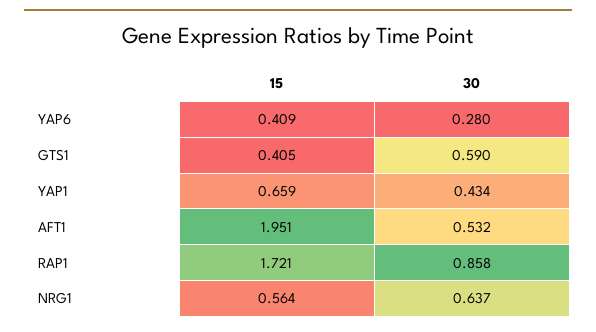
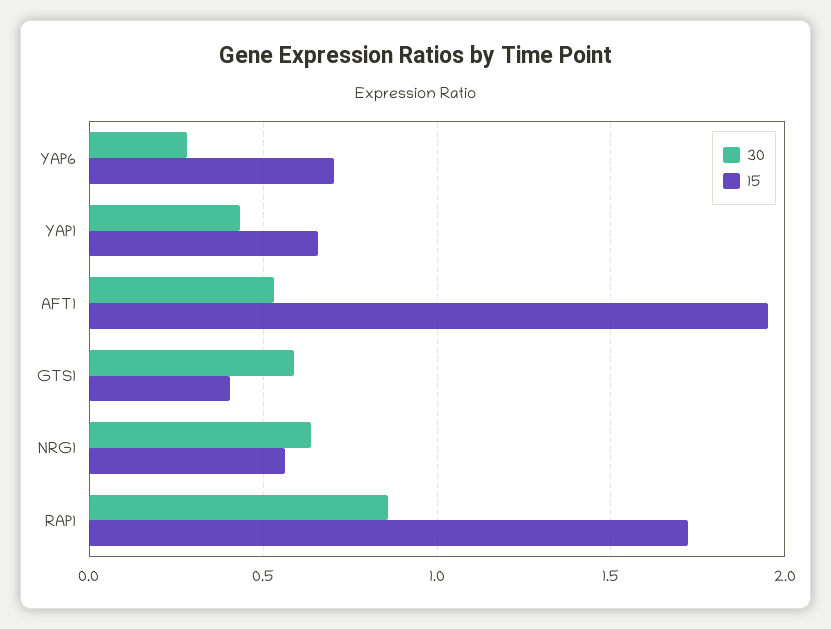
  {
    "15": {
-     "YAP6": 0.409,
+     "YAP6": 0.7,
      "GTS1": 0.405,
      "YAP1": 0.659,
      "AFT1": 1.951,
      "RAP1": 1.721,
      "NRG1": 0.564
    },
    "30": {
      "YAP6": 0.28,
      "GTS1": 0.59,
      "YAP1": 0.434,
      "AFT1": 0.532,
      "RAP1": 0.858,
      "NRG1": 0.637
    }
  }

